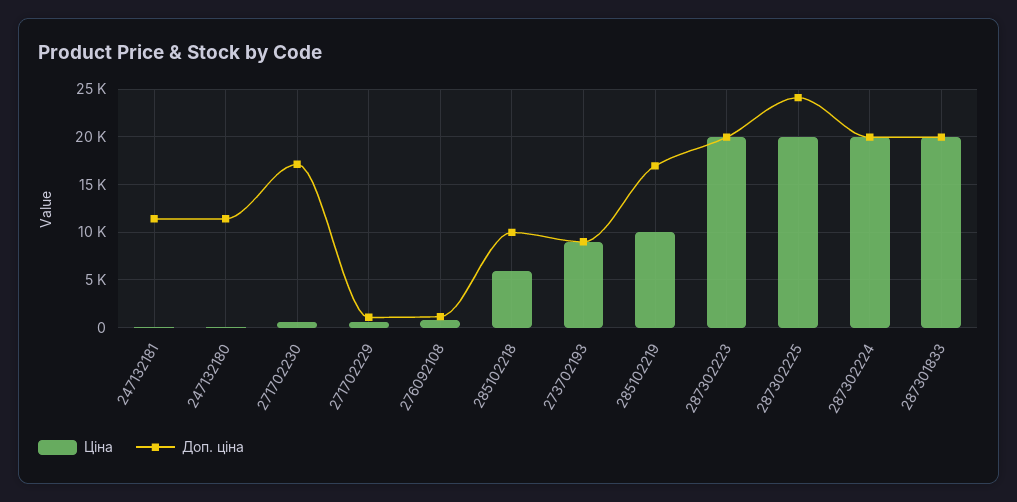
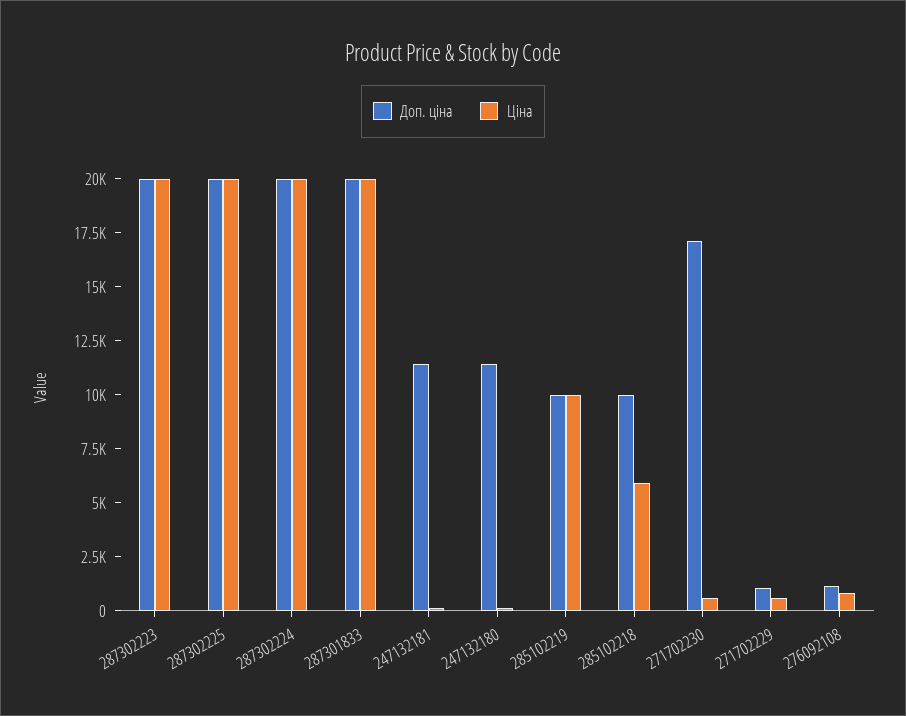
  {
    "Ціна": {
      "247132181": 0,
      "247132180": 0,
      "271702230": 500,
      "271702229": 500,
      "276092108": 1000,
      "285102218": 6000,
-     "273702193": 9000,
      "285102219": 10000,
      "287302223": 20000,
      "287302225": 20000,
      "287302224": 20000,
      "287301833": 20000
    },
    "Доп. ціна": {
      "247132181": 11500,
      "247132180": 11500,
      "271702230": 17000,
      "271702229": 1000,
      "276092108": 1000,
      "285102218": 10000,
-     "273702193": 9000,
-     "285102219": 17000,
+     "285102219": 10000,
      "287302223": 20000,
-     "287302225": 24000,
+     "287302225": 20000,
      "287302224": 20000,
      "287301833": 20000
    }
  }

